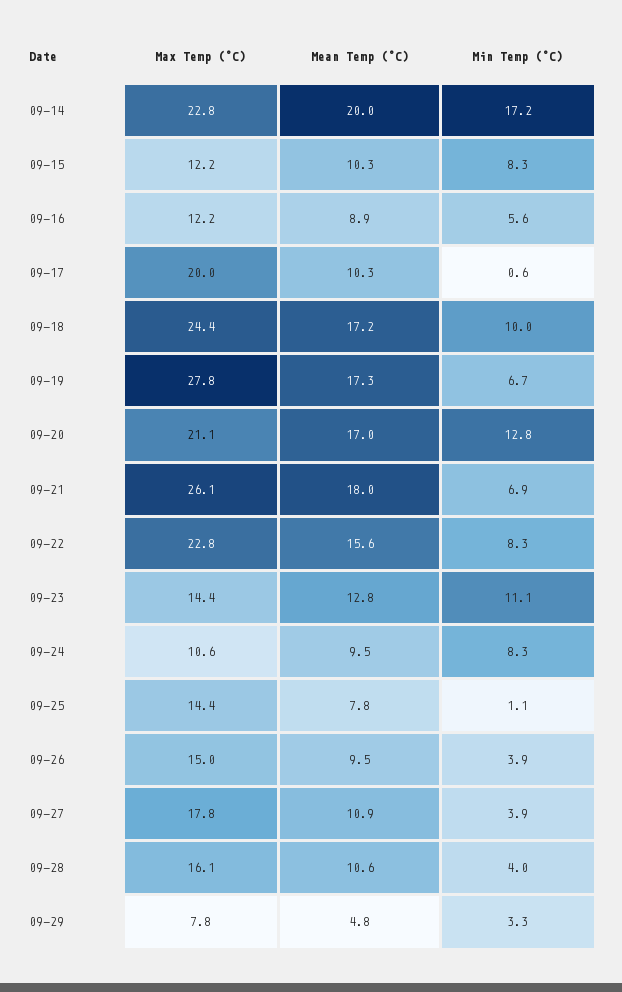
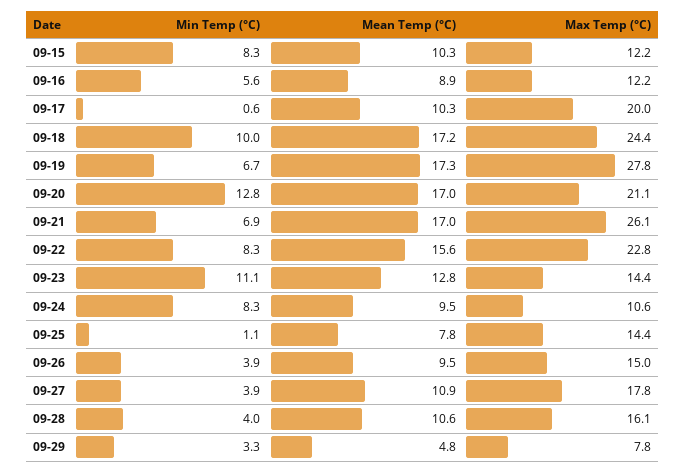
  {
    "Max Temp (°C)": {
-     "09-14": 22.8,
      "09-15": 12.2,
      "09-16": 12.2,
      "09-17": 20,
      "09-18": 24.4,
      "09-19": 27.8,
      "09-20": 21.1,
      "09-21": 26.1,
      "09-22": 22.8,
      "09-23": 14.4,
      "09-24": 10.6,
      "09-25": 14.4,
      "09-26": 15,
      "09-27": 17.8,
      "09-28": 16.1,
      "09-29": 7.8
    },
    "Mean Temp (°C)": {
-     "09-14": 20,
      "09-15": 10.3,
      "09-16": 8.9,
      "09-17": 10.3,
      "09-18": 17.2,
      "09-19": 17.3,
      "09-20": 17,
-     "09-21": 18,
+     "09-21": 17,
      "09-22": 15.6,
      "09-23": 12.8,
      "09-24": 9.5,
      "09-25": 7.8,
      "09-26": 9.5,
      "09-27": 10.9,
      "09-28": 10.6,
      "09-29": 4.8
    },
    "Min Temp (°C)": {
-     "09-14": 17.2,
      "09-15": 8.3,
      "09-16": 5.6,
      "09-17": 0.6,
      "09-18": 10,
      "09-19": 6.7,
      "09-20": 12.8,
      "09-21": 6.9,
      "09-22": 8.3,
      "09-23": 11.1,
      "09-24": 8.3,
      "09-25": 1.1,
      "09-26": 3.9,
      "09-27": 3.9,
      "09-28": 4,
      "09-29": 3.3
    }
  }

